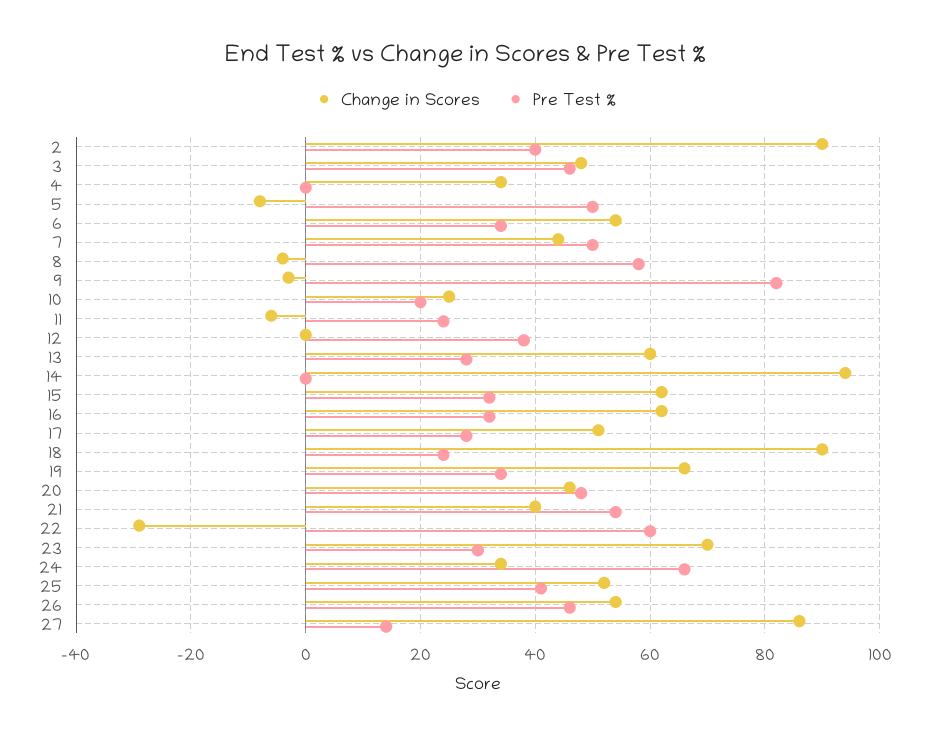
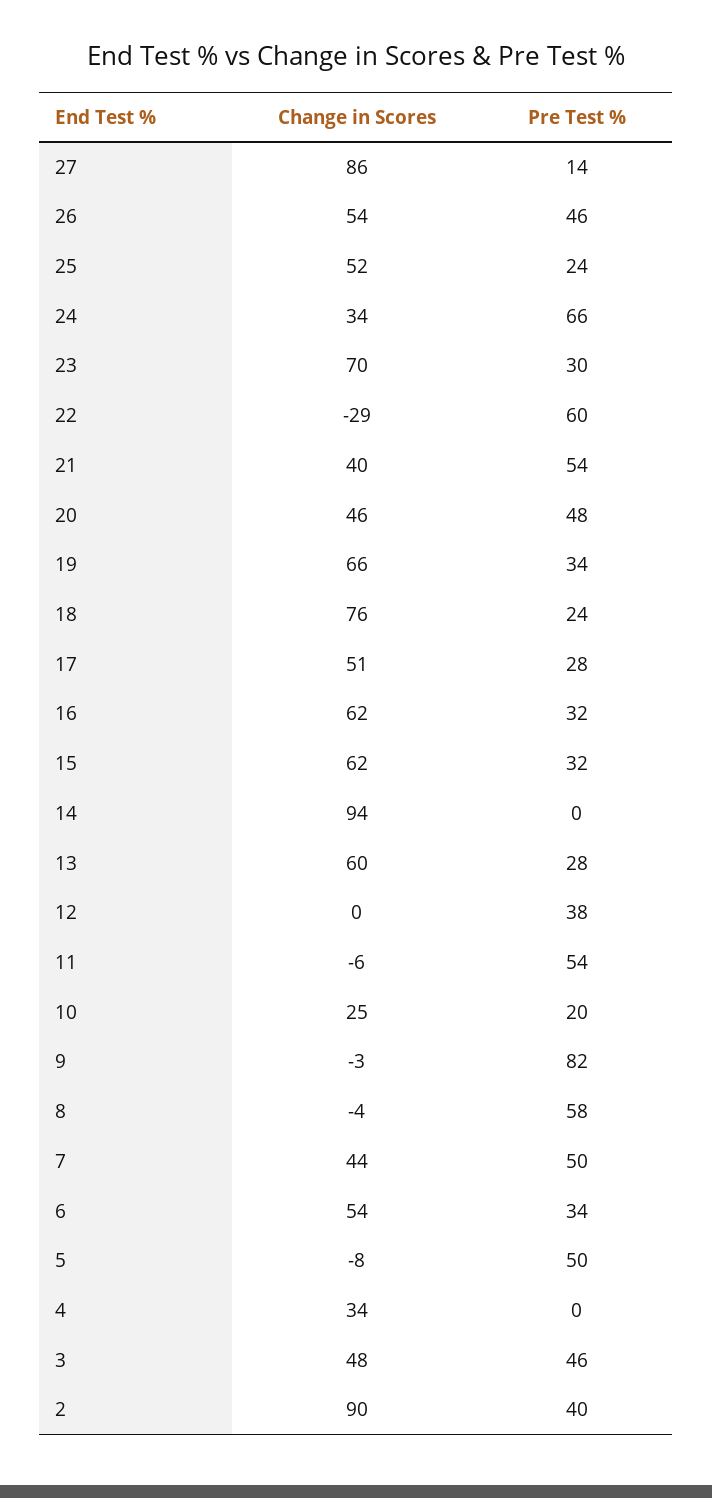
  {
    "Change in Scores": {
      "2": 90,
      "3": 48,
      "4": 34,
      "5": -8,
      "6": 54,
      "7": 44,
      "8": -4,
      "9": -3,
      "10": 25,
      "11": -6,
      "12": 0,
      "13": 60,
      "14": 94,
      "15": 62,
      "16": 62,
      "17": 51,
-     "18": 90,
+     "18": 76,
      "19": 66,
      "20": 46,
      "21": 40,
      "22": -29,
      "23": 70,
      "24": 34,
      "25": 52,
      "26": 54,
      "27": 86
    },
    "Pre Test %": {
      "2": 40,
      "3": 46,
      "4": 0,
      "5": 50,
      "6": 34,
      "7": 50,
      "8": 58,
      "9": 82,
      "10": 20,
-     "11": 25,
+     "11": 54,
      "12": 38,
      "13": 28,
      "14": 0,
      "15": 32,
      "16": 32,
      "17": 28,
      "18": 24,
      "19": 34,
      "20": 48,
      "21": 54,
      "22": 60,
      "23": 30,
      "24": 66,
-     "25": 40,
+     "25": 24,
      "26": 46,
      "27": 14
    }
  }

